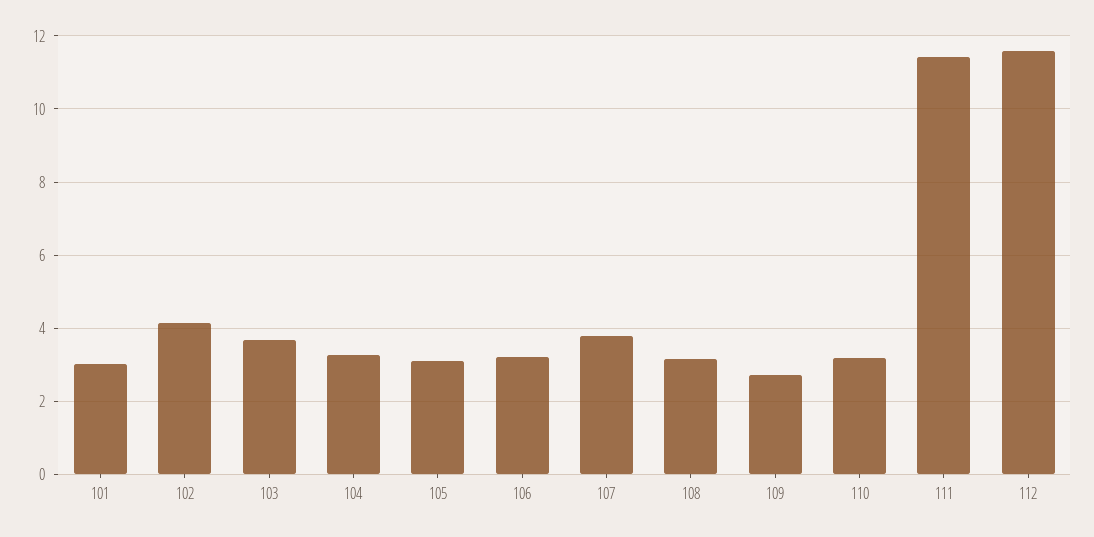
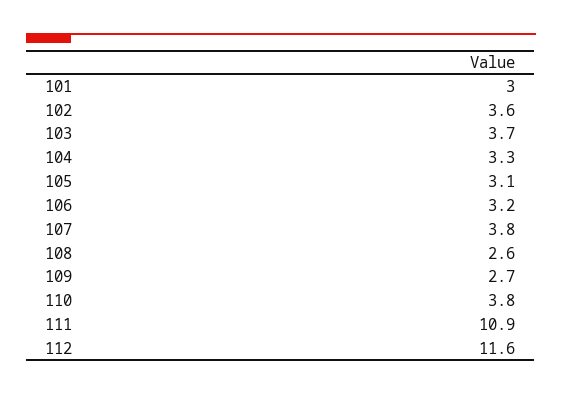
  {
    "101": 3,
-   "102": 4.2,
+   "102": 3.6,
    "103": 3.7,
    "104": 3.3,
    "105": 3.1,
    "106": 3.2,
    "107": 3.8,
-   "108": 3.2,
+   "108": 2.6,
    "109": 2.7,
-   "110": 3.2,
+   "110": 3.8,
-   "111": 11.4,
+   "111": 10.9,
    "112": 11.6
  }

